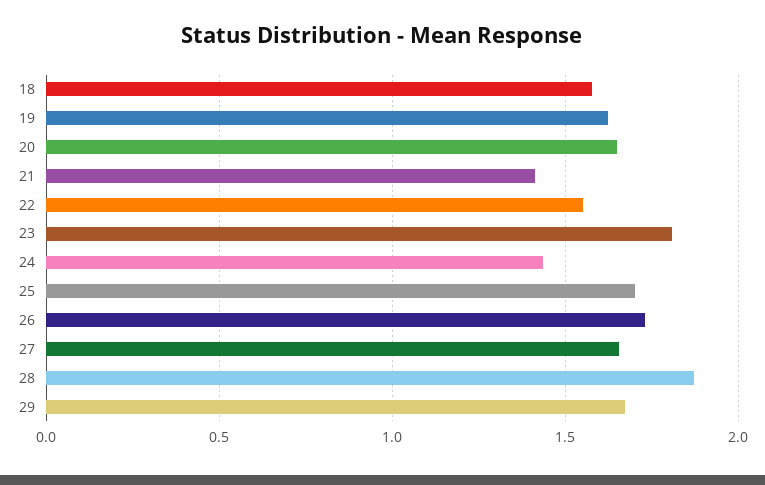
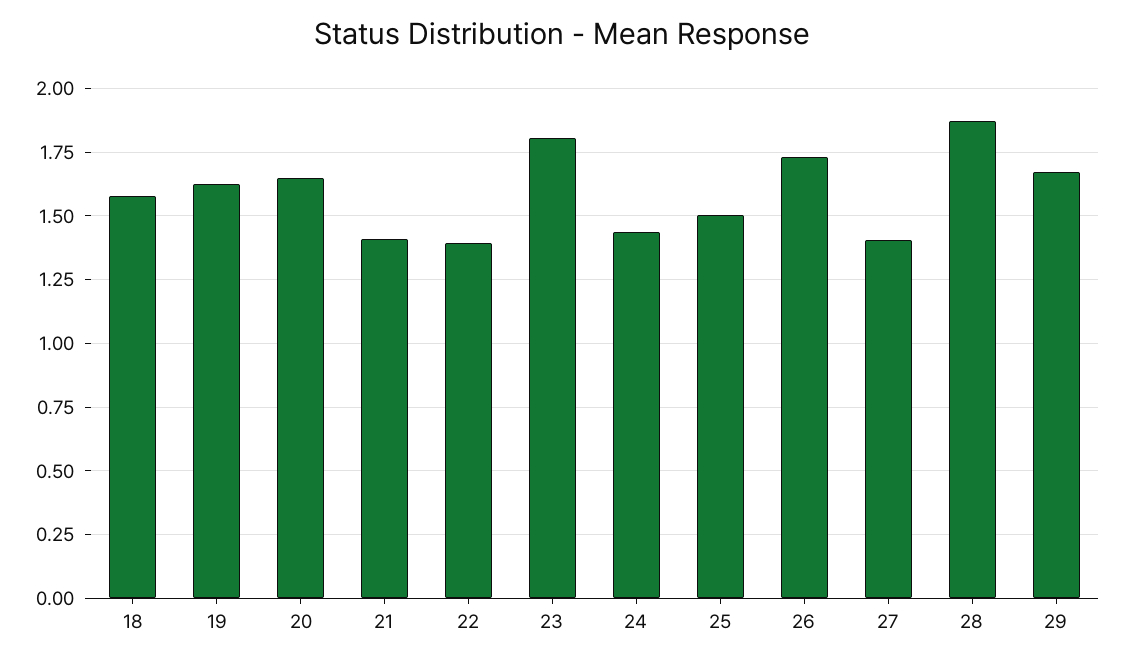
  {
    "18": 1.575,
    "19": 1.625,
    "20": 1.65,
    "21": 1.4,
-   "22": 1.55,
+   "22": 1.4,
    "23": 1.8,
    "24": 1.425,
-   "25": 1.7,
+   "25": 1.5,
    "26": 1.725,
-   "27": 1.65,
+   "27": 1.4,
    "28": 1.875,
    "29": 1.675
  }

